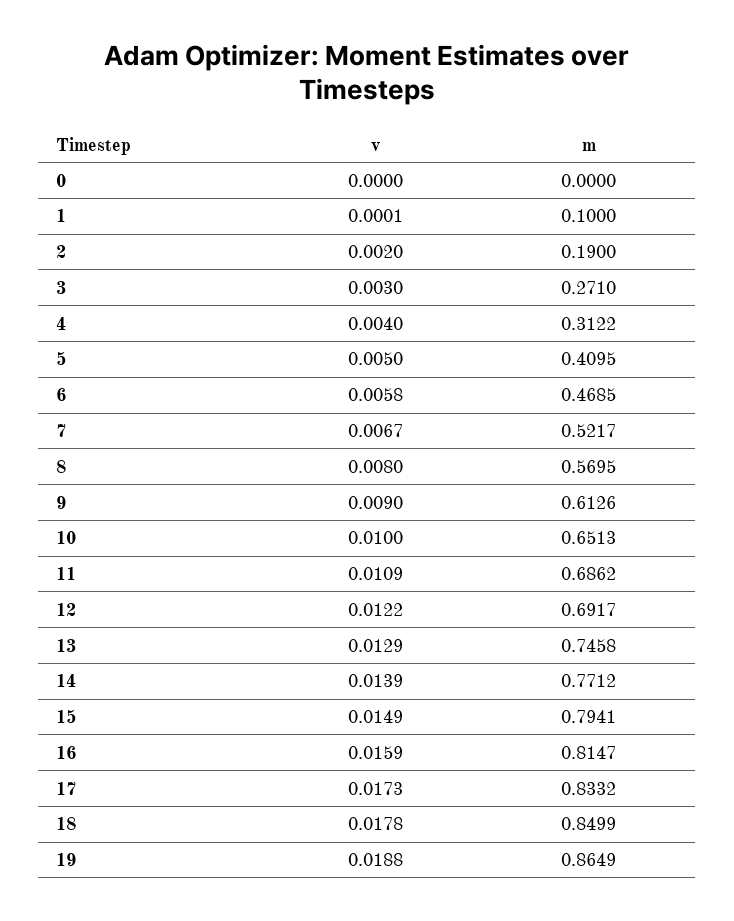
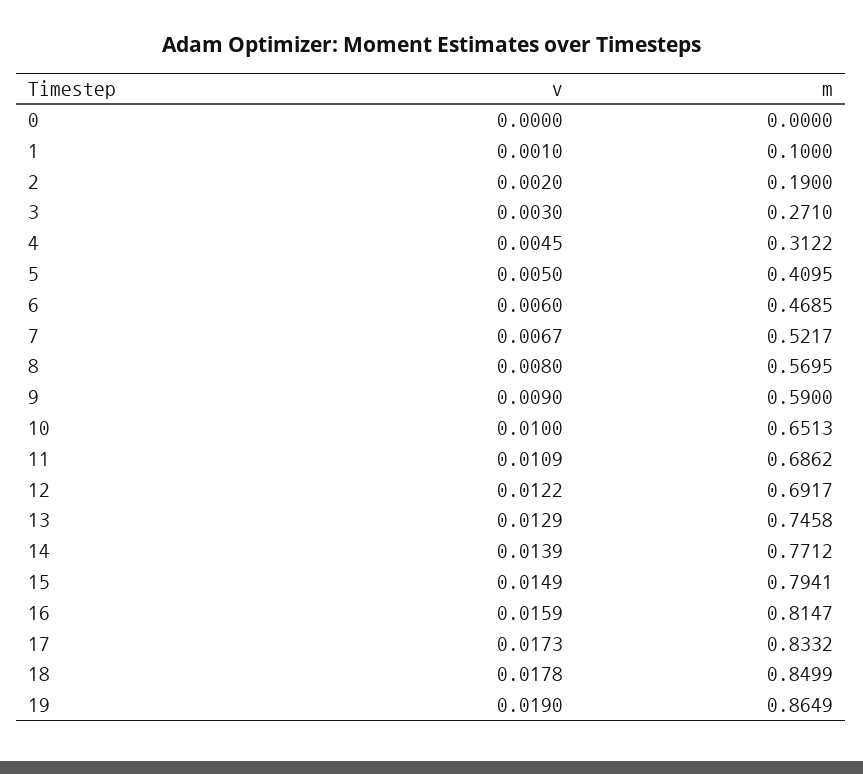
  {
    "v": {
      "0": 0,
-     "1": 0.0001,
+     "1": 0.001,
      "2": 0.002,
      "3": 0.003,
-     "4": 0.004,
+     "4": 0.0045,
      "5": 0.005,
-     "6": 0.0058,
+     "6": 0.006,
      "7": 0.0067,
      "8": 0.008,
      "9": 0.009,
      "10": 0.01,
      "11": 0.0109,
      "12": 0.0122,
      "13": 0.0129,
      "14": 0.0139,
      "15": 0.0149,
      "16": 0.0159,
      "17": 0.0173,
      "18": 0.0178,
-     "19": 0.0188
+     "19": 0.019
    },
    "m": {
      "0": 0,
      "1": 0.1,
      "2": 0.19,
      "3": 0.271,
      "4": 0.3122,
      "5": 0.4095,
      "6": 0.4685,
      "7": 0.5217,
      "8": 0.5695,
-     "9": 0.6126,
+     "9": 0.59,
      "10": 0.6513,
      "11": 0.6862,
      "12": 0.6917,
      "13": 0.7458,
      "14": 0.7712,
      "15": 0.7941,
      "16": 0.8147,
      "17": 0.8332,
      "18": 0.8499,
      "19": 0.8649
    }
  }

